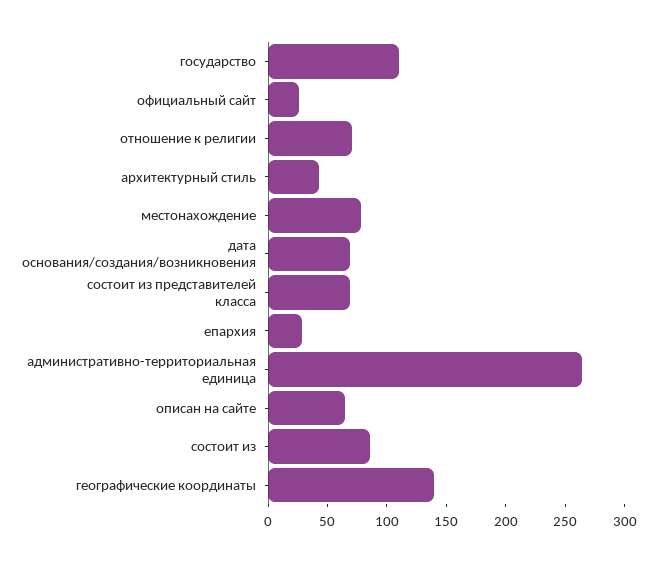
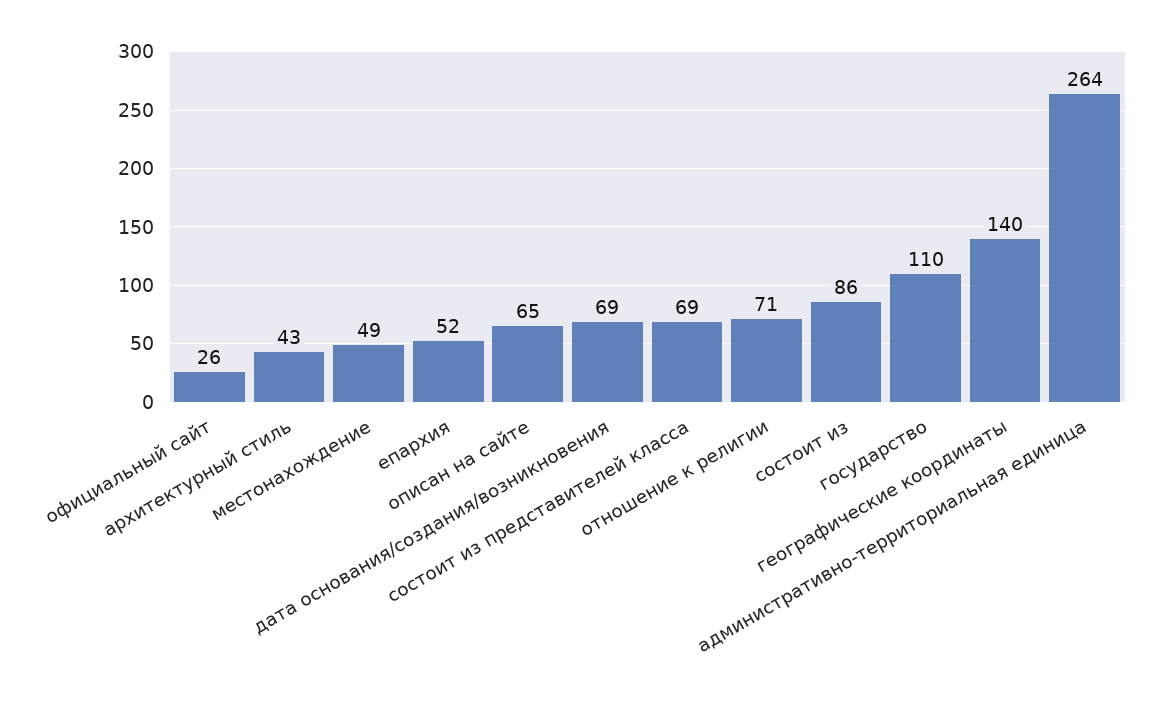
  {
    "государство": 110,
    "официальный сайт": 26,
    "отношение к религии": 71,
    "архитектурный стиль": 43,
-   "местонахождение": 80,
+   "местонахождение": 49,
    "дата основания/создания/возникновения": 69,
    "состоит из представителей класса": 69,
-   "епархия": 30,
+   "епархия": 52,
    "административно-территориальная единица": 264,
    "описан на сайте": 65,
    "состоит из": 86,
    "географические координаты": 140
  }

